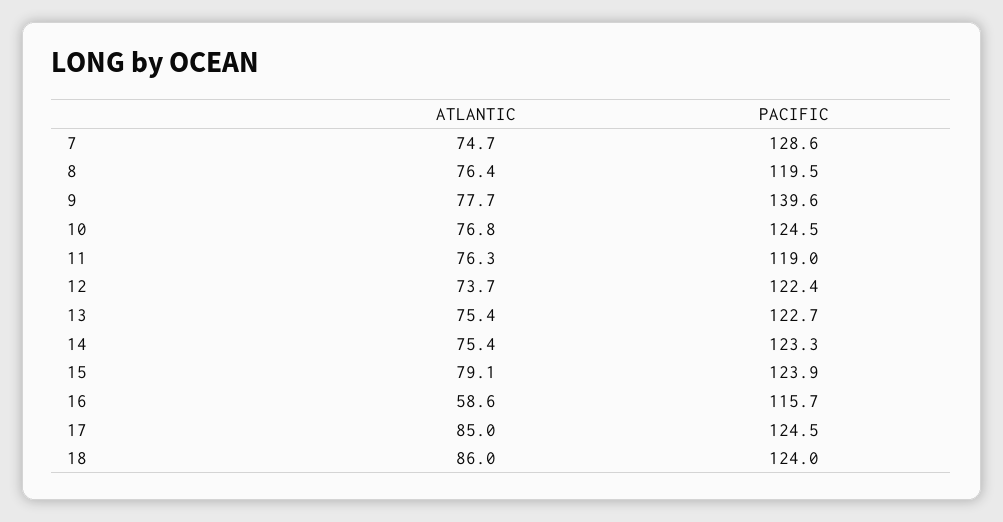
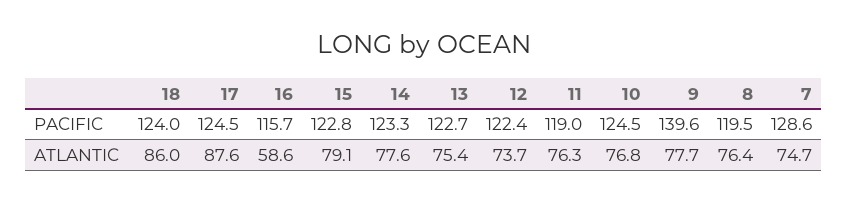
  {
    "ATLANTIC": {
      "7": 74.7,
      "8": 76.4,
      "9": 77.7,
      "10": 76.8,
      "11": 76.3,
      "12": 73.7,
      "13": 75.4,
-     "14": 75.4,
+     "14": 77.6,
      "15": 79.1,
      "16": 58.6,
-     "17": 85,
+     "17": 87.6,
      "18": 86
    },
    "PACIFIC": {
      "7": 128.6,
      "8": 119.5,
      "9": 139.6,
      "10": 124.5,
      "11": 119,
      "12": 122.4,
      "13": 122.7,
      "14": 123.3,
-     "15": 123.9,
+     "15": 122.8,
      "16": 115.7,
      "17": 124.5,
      "18": 124
    }
  }

